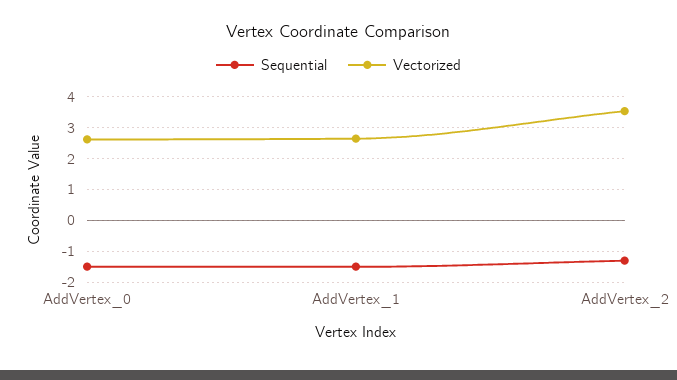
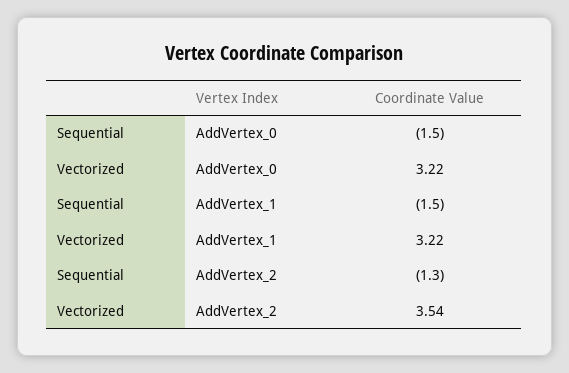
  {
    "Sequential": {
      "AddVertex_0": -1.5,
      "AddVertex_1": -1.5,
      "AddVertex_2": -1.3
    },
    "Vectorized": {
-     "AddVertex_0": 2.6,
+     "AddVertex_0": 3.22,
-     "AddVertex_1": 2.6,
+     "AddVertex_1": 3.22,
      "AddVertex_2": 3.54
    }
  }

